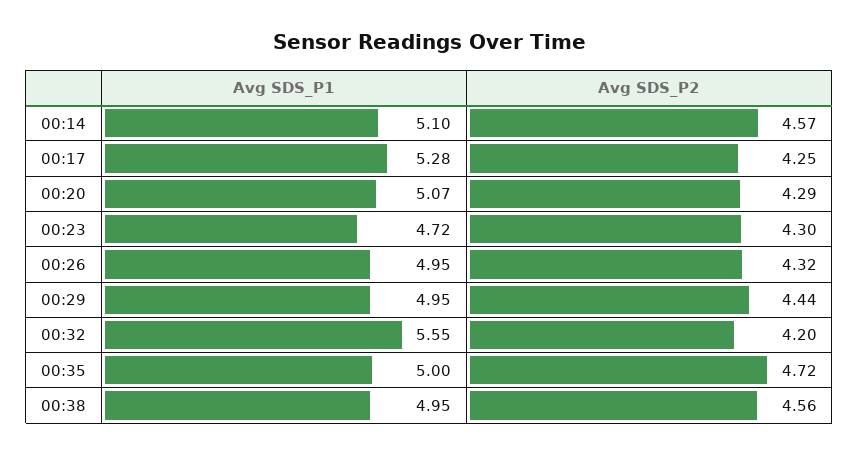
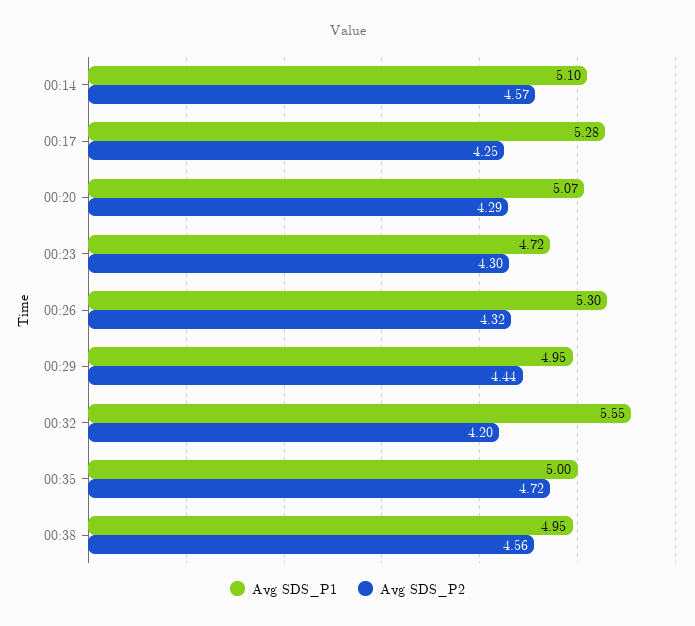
  {
    "Avg SDS_P1": {
      "00:14": 5.1,
      "00:17": 5.28,
      "00:20": 5.07,
      "00:23": 4.72,
-     "00:26": 4.95,
+     "00:26": 5.3,
      "00:29": 4.95,
      "00:32": 5.55,
      "00:35": 5,
      "00:38": 4.95
    },
    "Avg SDS_P2": {
      "00:14": 4.57,
      "00:17": 4.25,
      "00:20": 4.29,
      "00:23": 4.3,
      "00:26": 4.32,
      "00:29": 4.44,
      "00:32": 4.2,
      "00:35": 4.72,
      "00:38": 4.56
    }
  }

